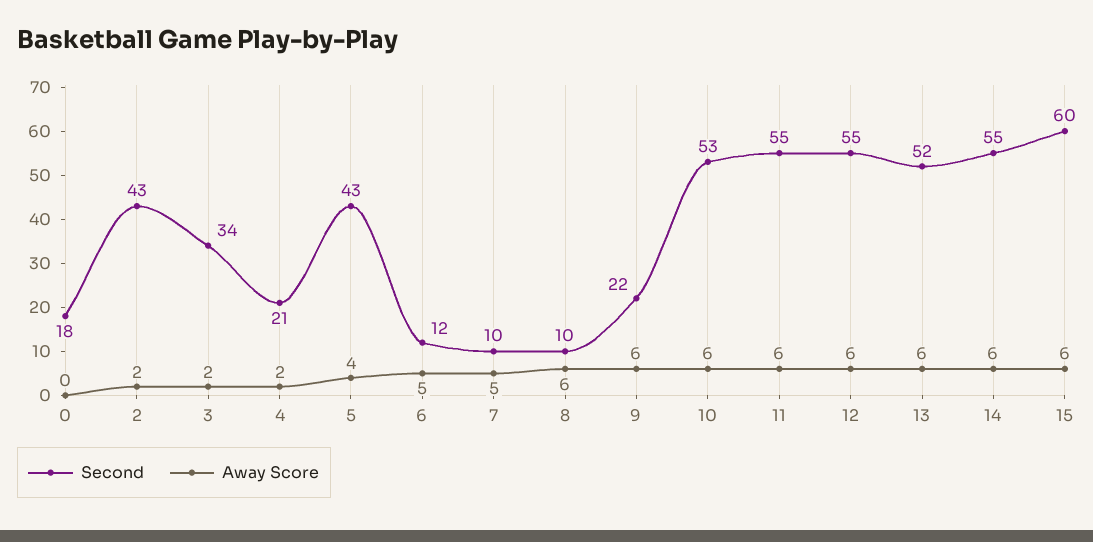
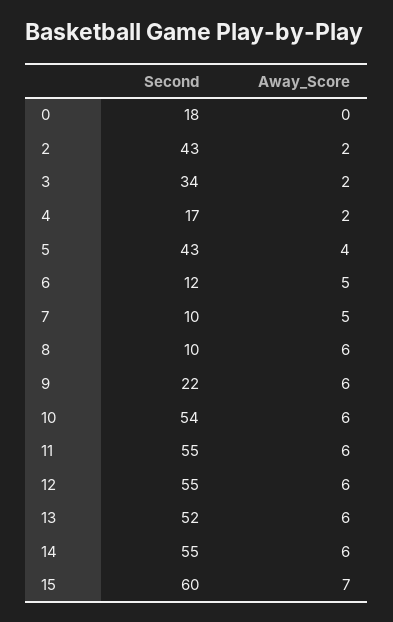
  {
    "Second": {
      "0": 18,
      "2": 43,
      "3": 34,
-     "4": 21,
+     "4": 17,
      "5": 43,
      "6": 12,
      "7": 10,
      "8": 10,
      "9": 22,
-     "10": 53,
+     "10": 54,
      "11": 55,
      "12": 55,
      "13": 52,
      "14": 55,
      "15": 60
    },
    "Away Score": {
      "0": 0,
      "2": 2,
      "3": 2,
      "4": 2,
      "5": 4,
      "6": 5,
      "7": 5,
      "8": 6,
      "9": 6,
      "10": 6,
      "11": 6,
      "12": 6,
      "13": 6,
      "14": 6,
-     "15": 6
+     "15": 7
    }
  }

